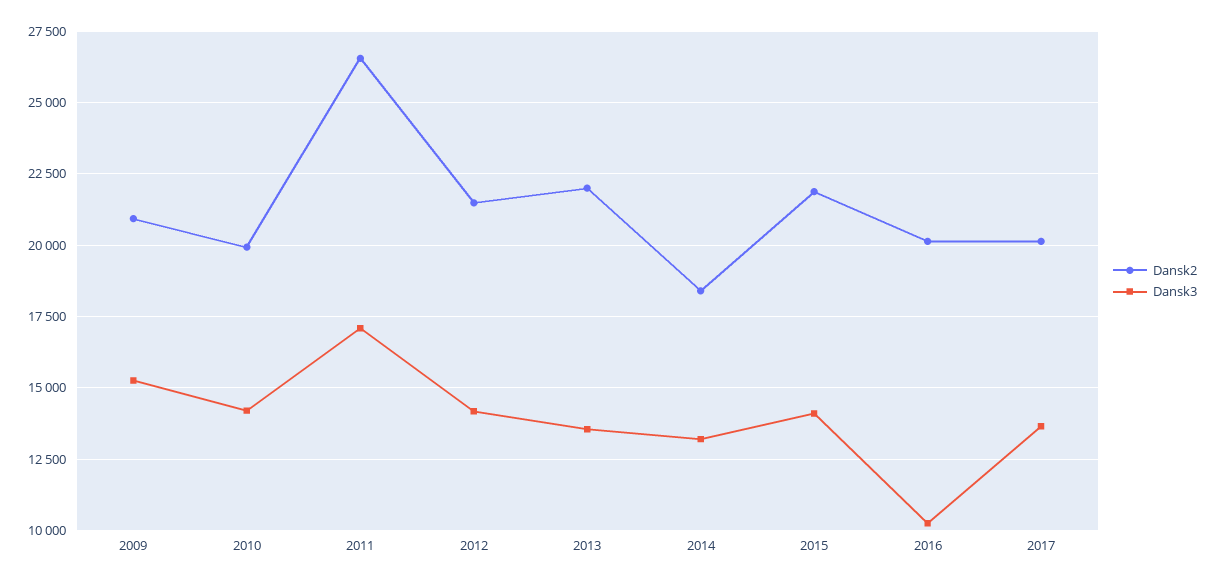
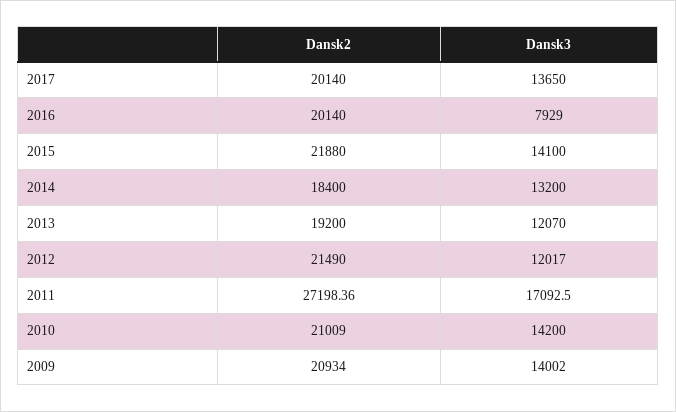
  {
    "Dansk2": {
      "2009": 20934,
-     "2010": 20000,
+     "2010": 21009,
-     "2011": 26500,
+     "2011": 27198.36,
      "2012": 21490,
-     "2013": 22000,
+     "2013": 19200,
      "2014": 18400,
      "2015": 21880,
      "2016": 20140,
      "2017": 20140
    },
    "Dansk3": {
-     "2009": 15250,
+     "2009": 14002,
      "2010": 14200,
      "2011": 17092.5,
-     "2012": 14250,
+     "2012": 12017,
-     "2013": 13500,
+     "2013": 12070,
      "2014": 13200,
      "2015": 14100,
-     "2016": 10250,
+     "2016": 7929,
      "2017": 13650
    }
  }

